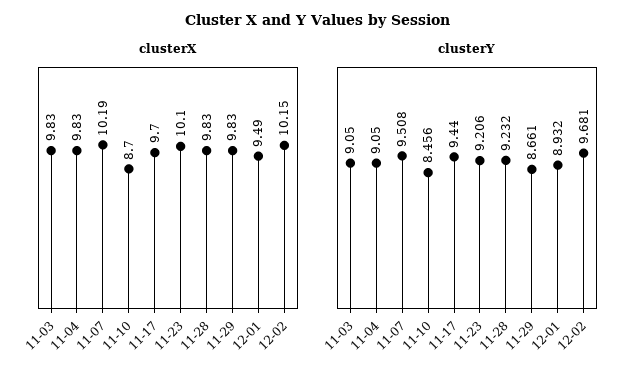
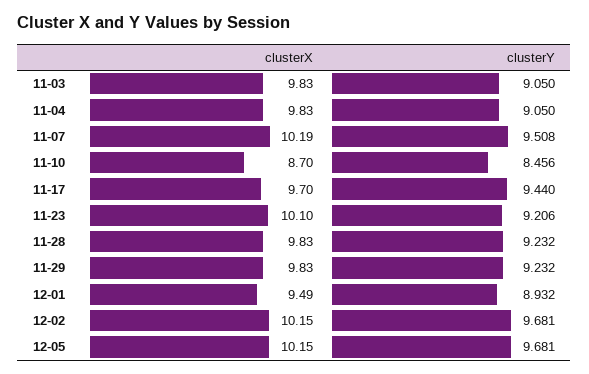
  {
    "clusterX": {
      "11-03": 9.83,
      "11-04": 9.83,
      "11-07": 10.19,
      "11-10": 8.7,
      "11-17": 9.7,
      "11-23": 10.1,
      "11-28": 9.83,
      "11-29": 9.83,
      "12-01": 9.49,
-     "12-02": 10.15
+     "12-02": 10.15,
+     "12-05": 10.15
    },
    "clusterY": {
      "11-03": 9.05,
      "11-04": 9.05,
      "11-07": 9.508,
      "11-10": 8.456,
      "11-17": 9.44,
      "11-23": 9.206,
      "11-28": 9.232,
-     "11-29": 8.661,
+     "11-29": 9.232,
      "12-01": 8.932,
-     "12-02": 9.681
+     "12-02": 9.681,
+     "12-05": 9.681
    }
  }

